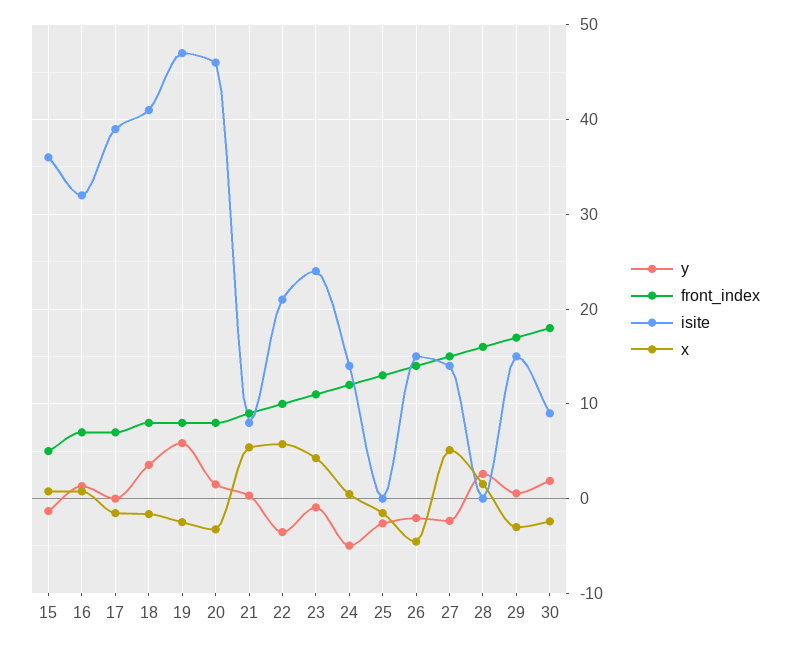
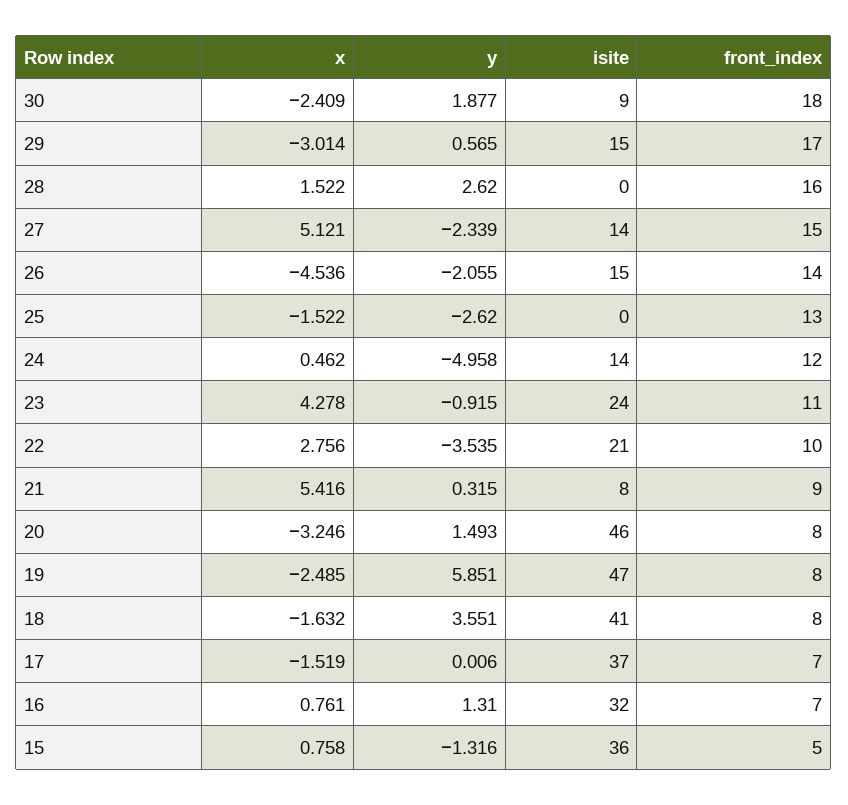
  {
    "y": {
      "15": -1.316,
      "16": 1.31,
      "17": 0.006,
      "18": 3.551,
      "19": 5.851,
      "20": 1.493,
      "21": 0.315,
      "22": -3.535,
      "23": -0.915,
      "24": -4.958,
      "25": -2.62,
      "26": -2.055,
      "27": -2.339,
      "28": 2.62,
      "29": 0.565,
      "30": 1.877
    },
    "front_index": {
      "15": 5,
      "16": 7,
      "17": 7,
      "18": 8,
      "19": 8,
      "20": 8,
      "21": 9,
      "22": 10,
      "23": 11,
      "24": 12,
      "25": 13,
      "26": 14,
      "27": 15,
      "28": 16,
      "29": 17,
      "30": 18
    },
    "isite": {
      "15": 36,
      "16": 32,
-     "17": 39,
+     "17": 37,
      "18": 41,
      "19": 47,
      "20": 46,
      "21": 8,
      "22": 21,
      "23": 24,
      "24": 14,
      "25": 0,
      "26": 15,
      "27": 14,
      "28": 0,
      "29": 15,
      "30": 9
    },
    "x": {
      "15": 0.758,
      "16": 0.761,
      "17": -1.519,
      "18": -1.632,
      "19": -2.485,
      "20": -3.246,
      "21": 5.416,
-     "22": 6,
+     "22": 2.756,
      "23": 4.278,
      "24": 0.462,
      "25": -1.522,
      "26": -4.536,
      "27": 5.121,
      "28": 1.522,
      "29": -3.014,
      "30": -2.409
    }
  }

